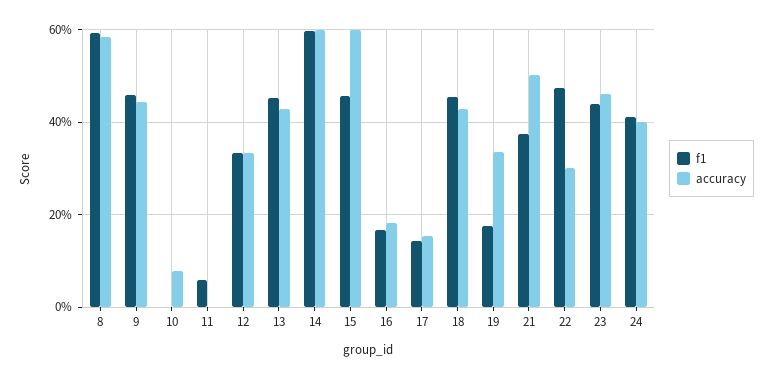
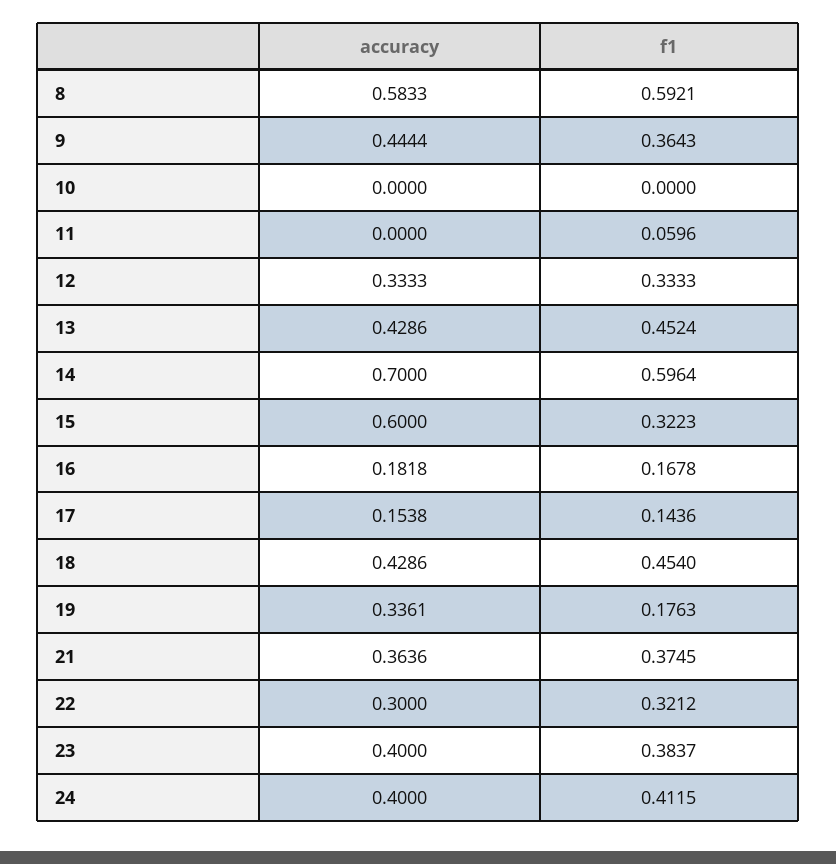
  {
    "f1": {
      "8": 0.5921,
-     "9": 0.46,
+     "9": 0.3643,
      "10": 0,
      "11": 0.0596,
      "12": 0.3333,
      "13": 0.4524,
      "14": 0.5964,
-     "15": 0.46,
+     "15": 0.3223,
      "16": 0.1678,
      "17": 0.1436,
      "18": 0.454,
      "19": 0.1763,
      "21": 0.3745,
-     "22": 0.48,
+     "22": 0.3212,
-     "23": 0.44,
+     "23": 0.3837,
      "24": 0.4115
    },
    "accuracy": {
      "8": 0.5833,
      "9": 0.4444,
-     "10": 0.08,
+     "10": 0,
      "11": 0,
      "12": 0.3333,
      "13": 0.4286,
-     "14": 0.6,
+     "14": 0.7,
      "15": 0.6,
      "16": 0.1818,
      "17": 0.1538,
      "18": 0.4286,
      "19": 0.3361,
-     "21": 0.5,
+     "21": 0.3636,
      "22": 0.3,
-     "23": 0.46,
+     "23": 0.4,
      "24": 0.4
    }
  }

